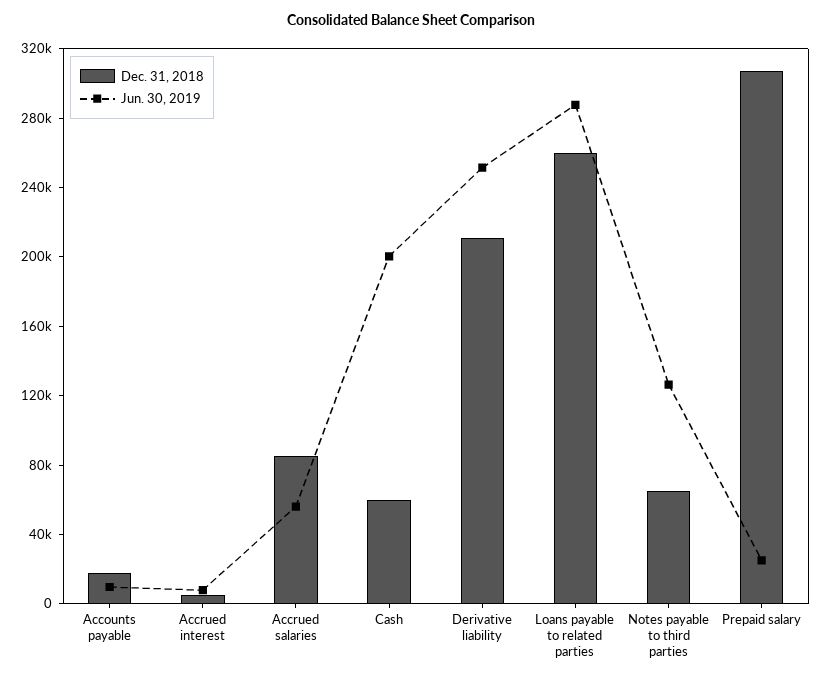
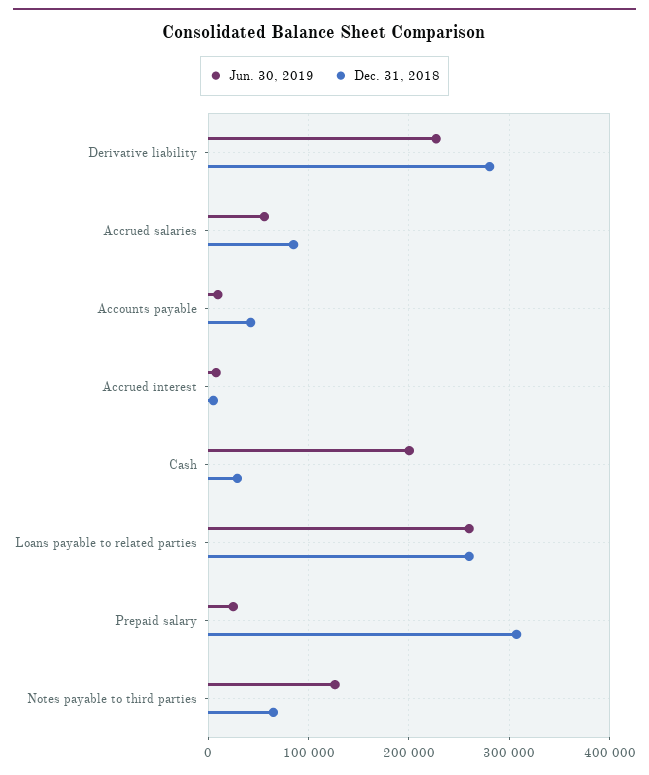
  {
    "Dec. 31, 2018": {
-     "Accounts payable": 20000,
+     "Accounts payable": 40000,
      "Accrued interest": 10000,
      "Accrued salaries": 90000,
-     "Cash": 60000,
+     "Cash": 30000,
-     "Derivative liability": 210000,
+     "Derivative liability": 280000,
      "Loans payable to related parties": 260000,
      "Notes payable to third parties": 60000,
      "Prepaid salary": 310000
    },
    "Jun. 30, 2019": {
      "Accounts payable": 10000,
      "Accrued interest": 10000,
      "Accrued salaries": 60000,
      "Cash": 200000,
-     "Derivative liability": 250000,
+     "Derivative liability": 230000,
-     "Loans payable to related parties": 290000,
+     "Loans payable to related parties": 260000,
      "Notes payable to third parties": 130000,
      "Prepaid salary": 30000
    }
  }

